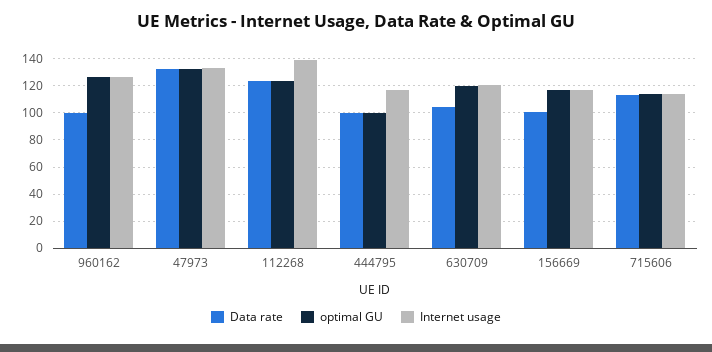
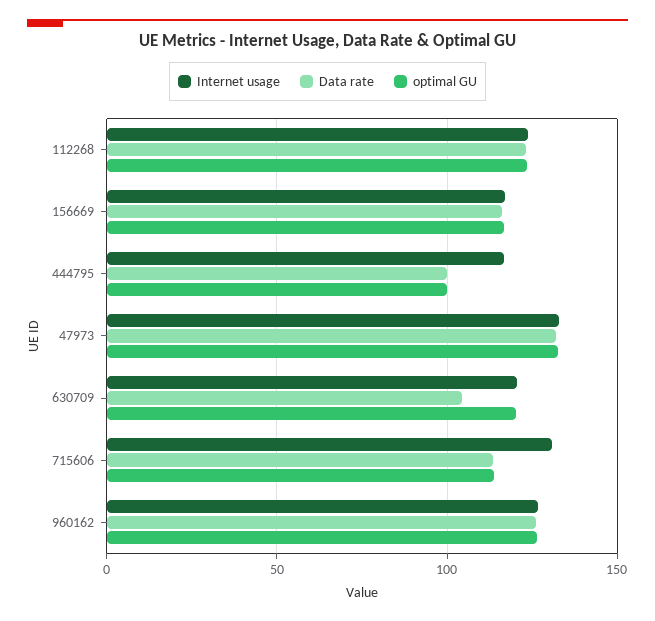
  {
    "Data rate": {
-     "960162": 100,
+     "960162": 125,
      "47973": 130,
      "112268": 125,
      "444795": 100,
      "630709": 105,
-     "156669": 100,
+     "156669": 115,
      "715606": 115
    },
    "optimal GU": {
      "960162": 125,
      "47973": 135,
      "112268": 125,
      "444795": 100,
      "630709": 120,
      "156669": 115,
      "715606": 115
    },
    "Internet usage": {
      "960162": 125,
      "47973": 135,
-     "112268": 140,
+     "112268": 125,
      "444795": 115,
      "630709": 120,
      "156669": 115,
-     "715606": 115
+     "715606": 130
    }
  }

